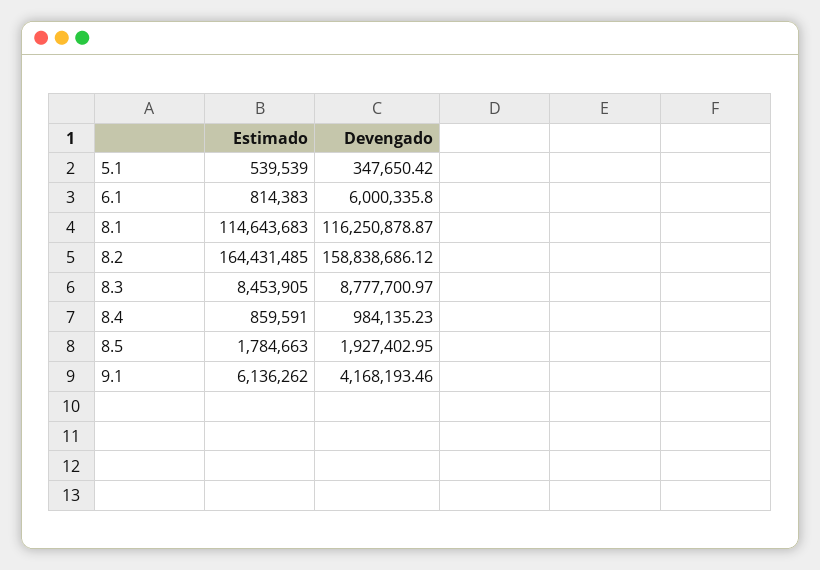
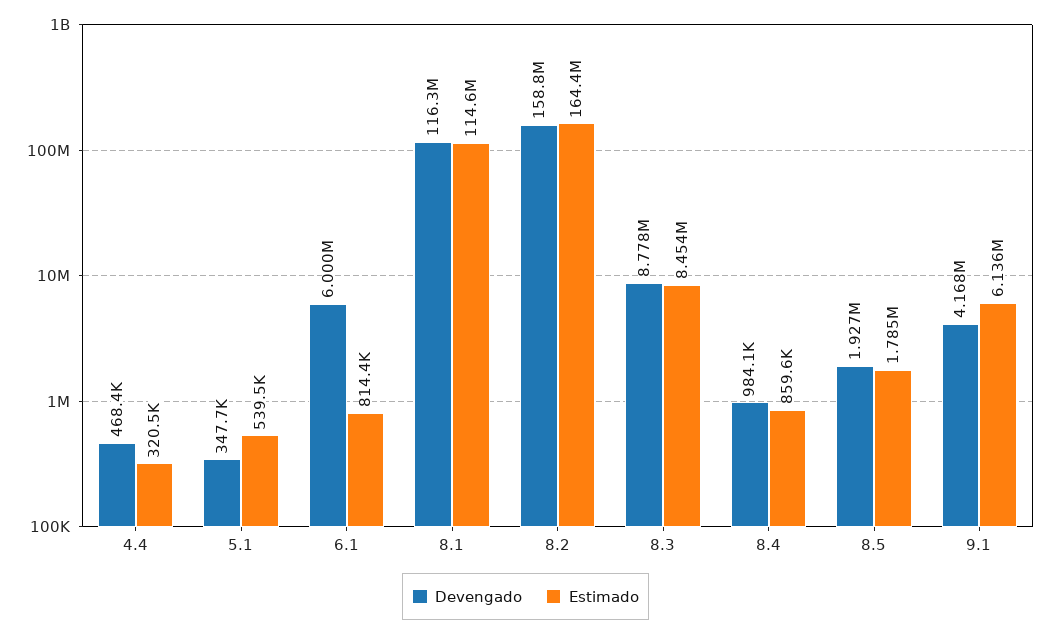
  {
    "Estimado": {
      "5.1": 539539,
      "6.1": 814383,
      "8.1": 114643683,
      "8.2": 164431485,
      "8.3": 8453905,
      "8.4": 859591,
      "8.5": 1784663,
-     "9.1": 6136262
+     "9.1": 6136262,
+     "4.4": 320500
    },
    "Devengado": {
      "5.1": 347650.42,
      "6.1": 6000335.8,
      "8.1": 116250878.87,
      "8.2": 158838686.12,
      "8.3": 8777700.97,
      "8.4": 984135.23,
      "8.5": 1927402.95,
-     "9.1": 4168193.46
+     "9.1": 4168193.46,
+     "4.4": 468400
    }
  }

